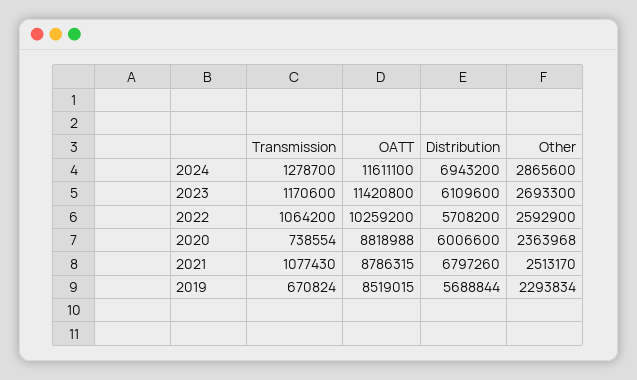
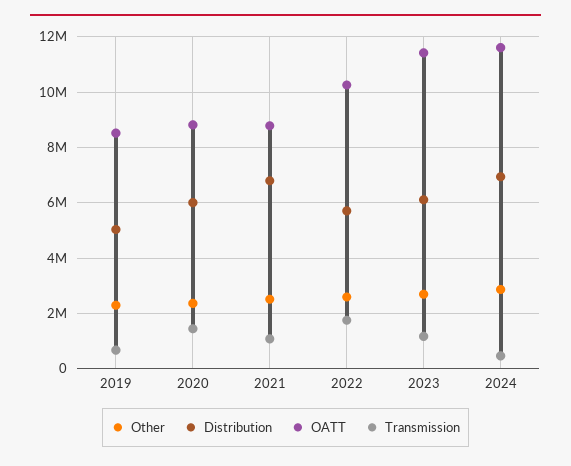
  {
    "Transmission": {
-     "2024": 1278700,
+     "2024": 500000,
      "2023": 1170600,
-     "2022": 1064200,
+     "2022": 1750000,
-     "2020": 738554,
+     "2020": 1500000,
      "2021": 1077430,
      "2019": 670824
    },
    "OATT": {
      "2024": 11611100,
      "2023": 11420800,
      "2022": 10259200,
      "2020": 8818988,
      "2021": 8786315,
      "2019": 8519015
    },
    "Distribution": {
      "2024": 6943200,
      "2023": 6109600,
      "2022": 5708200,
      "2020": 6006600,
      "2021": 6797260,
-     "2019": 5688844
+     "2019": 5000000
    },
    "Other": {
      "2024": 2865600,
      "2023": 2693300,
      "2022": 2592900,
      "2020": 2363968,
      "2021": 2513170,
      "2019": 2293834
    }
  }

